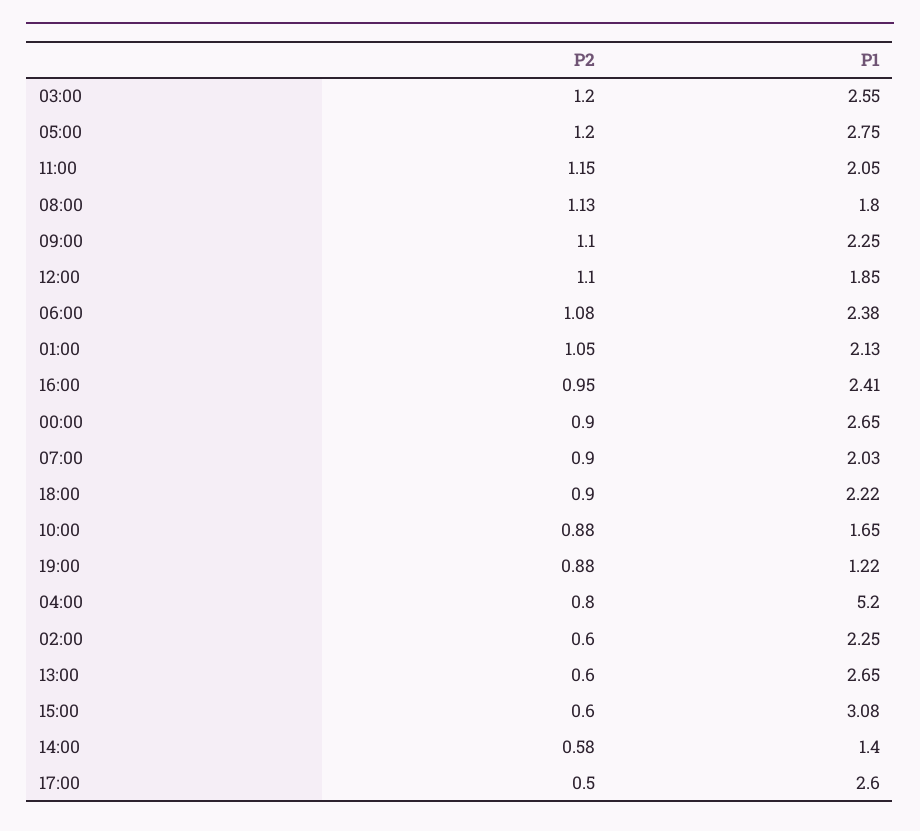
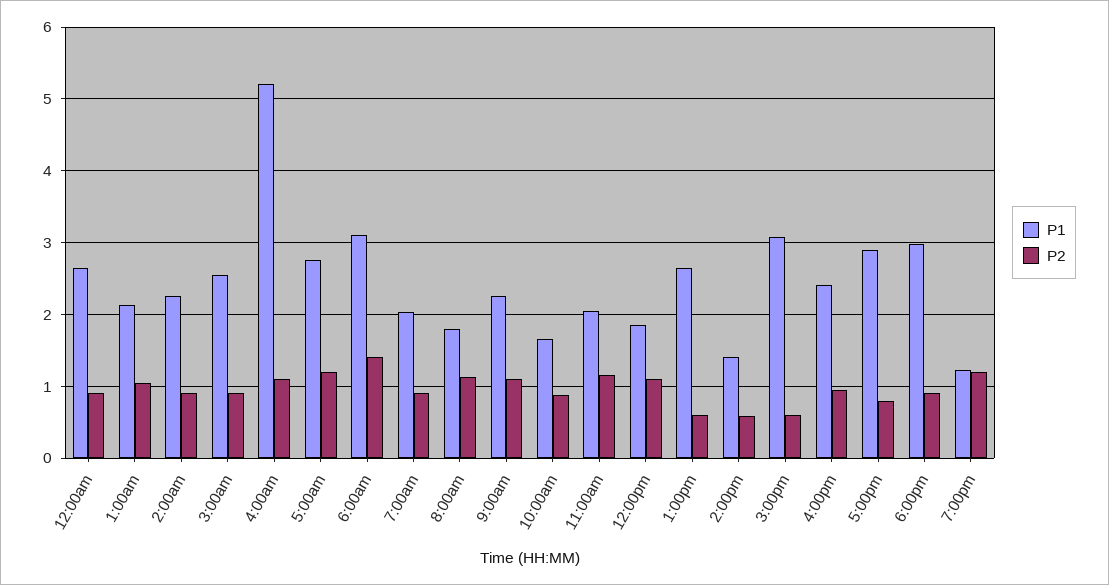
  {
    "P2": {
-     "03:00": 1.2,
+     "03:00": 0.9,
      "05:00": 1.2,
      "11:00": 1.15,
      "08:00": 1.13,
      "09:00": 1.1,
      "12:00": 1.1,
-     "06:00": 1.08,
+     "06:00": 1.4,
      "01:00": 1.05,
      "16:00": 0.95,
      "00:00": 0.9,
      "07:00": 0.9,
      "18:00": 0.9,
      "10:00": 0.88,
-     "19:00": 0.88,
+     "19:00": 1.2,
-     "04:00": 0.8,
+     "04:00": 1.1,
-     "02:00": 0.6,
+     "02:00": 0.9,
      "13:00": 0.6,
      "15:00": 0.6,
      "14:00": 0.58,
-     "17:00": 0.5
+     "17:00": 0.8
    },
    "P1": {
      "03:00": 2.55,
      "05:00": 2.75,
      "11:00": 2.05,
      "08:00": 1.8,
      "09:00": 2.25,
      "12:00": 1.85,
-     "06:00": 2.38,
+     "06:00": 3.1,
      "01:00": 2.13,
      "16:00": 2.41,
      "00:00": 2.65,
      "07:00": 2.03,
-     "18:00": 2.22,
+     "18:00": 3,
      "10:00": 1.65,
      "19:00": 1.22,
      "04:00": 5.2,
      "02:00": 2.25,
      "13:00": 2.65,
      "15:00": 3.08,
      "14:00": 1.4,
-     "17:00": 2.6
+     "17:00": 2.9
    }
  }

